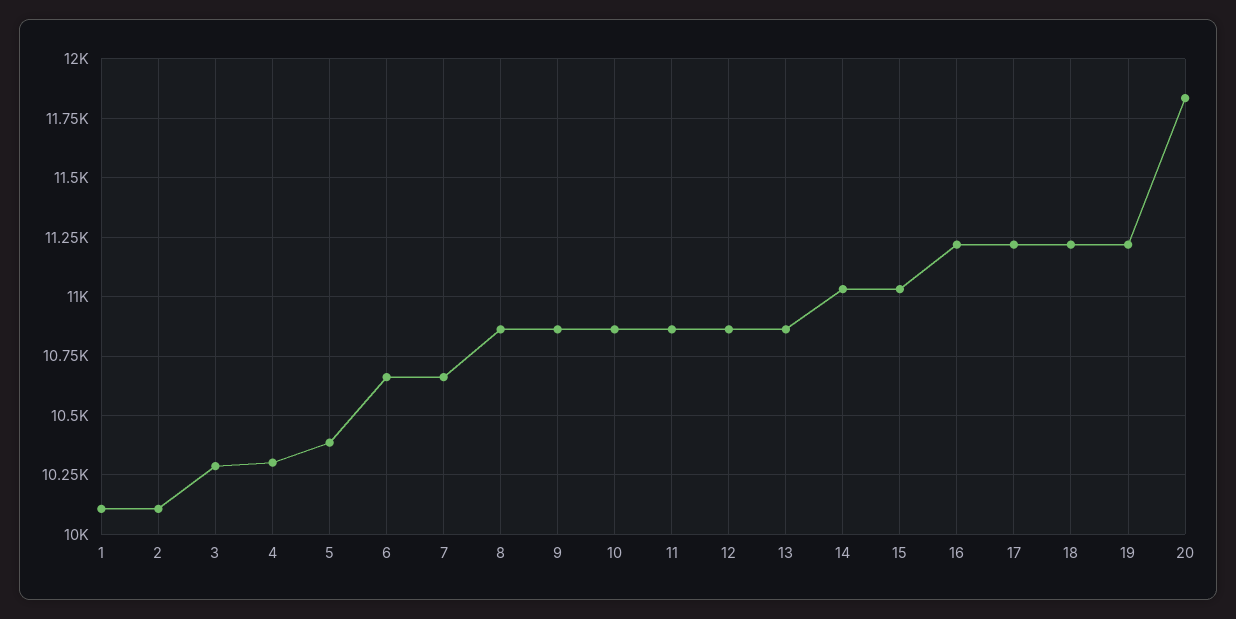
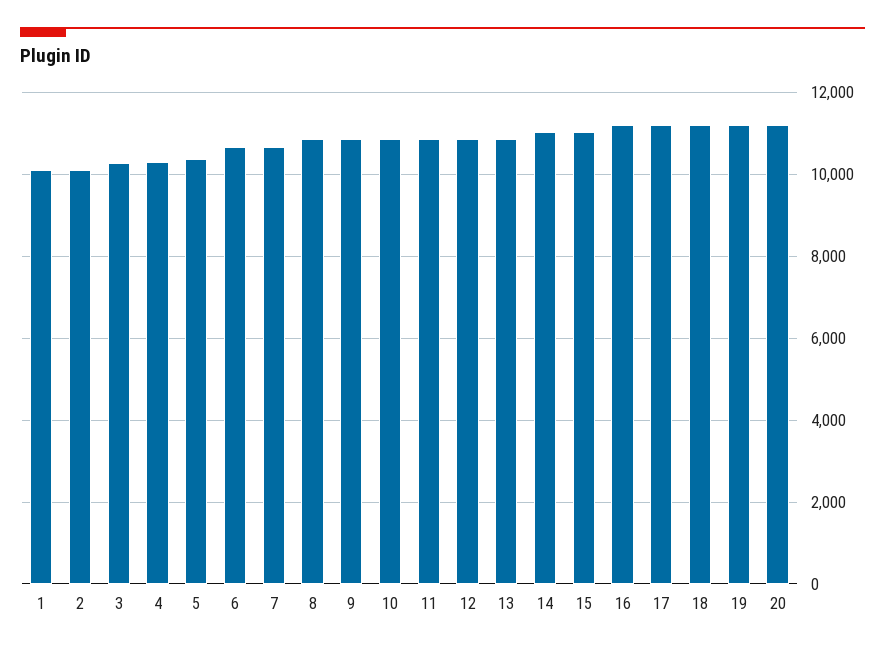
  {
    "1": 10100,
    "2": 10100,
    "3": 10300,
    "4": 10300,
    "5": 10400,
    "6": 10650,
    "7": 10650,
    "8": 10850,
    "9": 10850,
    "10": 10850,
    "11": 10850,
    "12": 10850,
    "13": 10850,
    "14": 11050,
    "15": 11050,
    "16": 11200,
    "17": 11200,
    "18": 11200,
    "19": 11200,
-   "20": 11850
+   "20": 11200
  }

